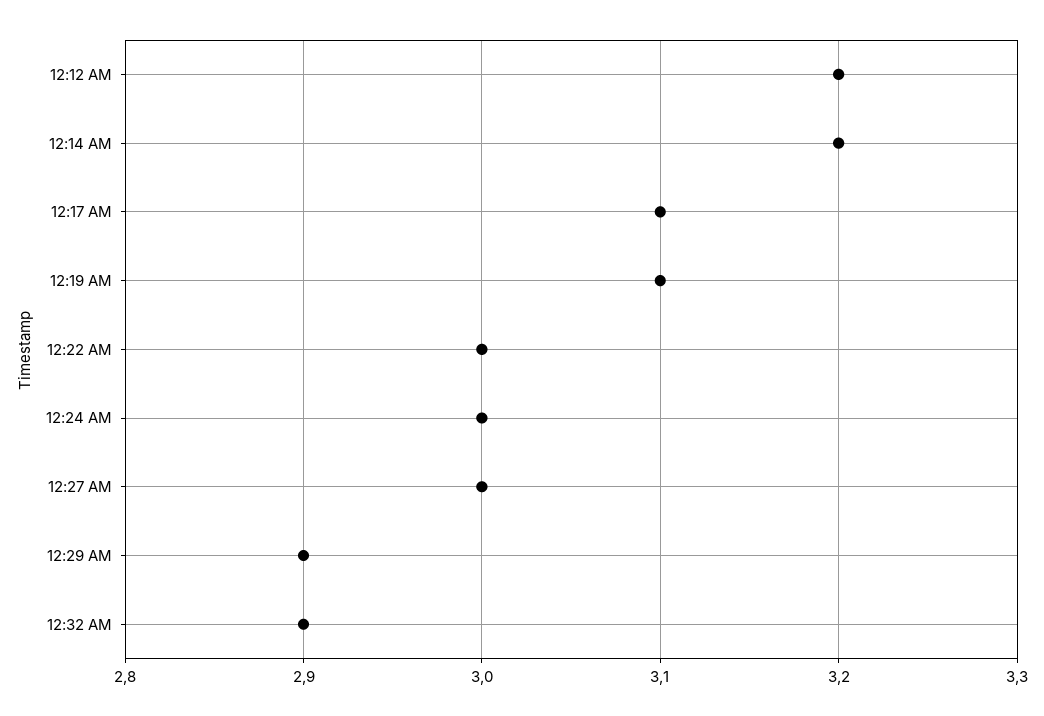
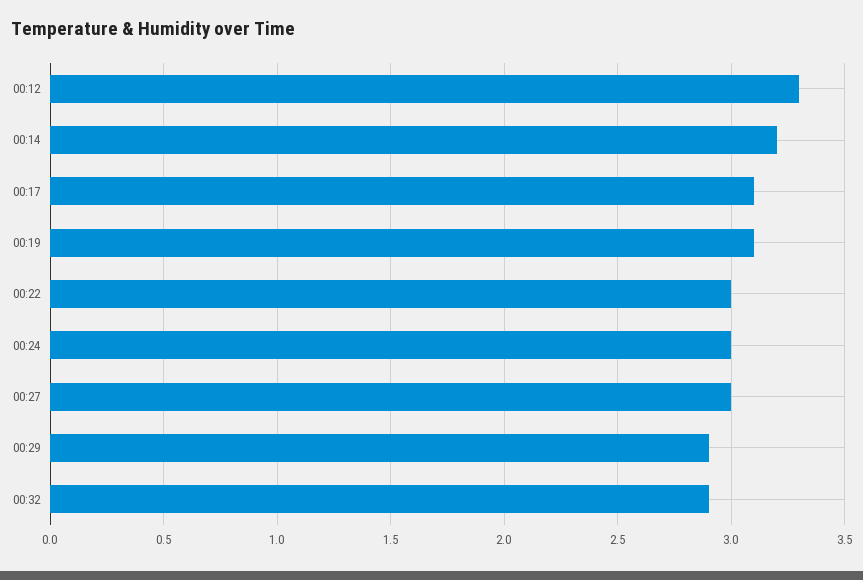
  {
-   "12:12 AM": 3.2,
+   "12:12 AM": 3.3,
    "12:14 AM": 3.2,
    "12:17 AM": 3.1,
    "12:19 AM": 3.1,
    "12:22 AM": 3,
    "12:24 AM": 3,
    "12:27 AM": 3,
    "12:29 AM": 2.9,
    "12:32 AM": 2.9
  }

